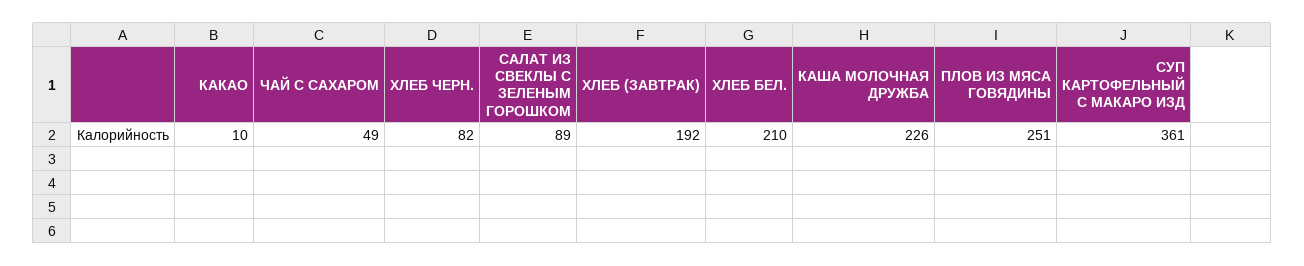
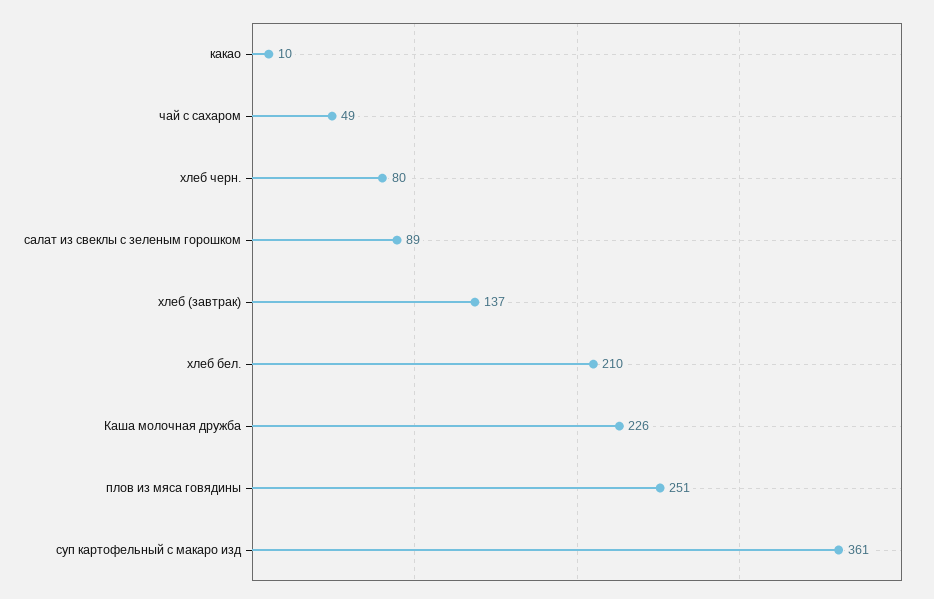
  {
    "КАКАО": 10,
    "ЧАЙ С САХАРОМ": 49,
-   "ХЛЕБ ЧЕРН.": 82,
+   "ХЛЕБ ЧЕРН.": 80,
    "САЛАТ ИЗ СВЕКЛЫ С ЗЕЛЕНЫМ ГОРОШКОМ": 89,
-   "ХЛЕБ (ЗАВТРАК)": 192,
+   "ХЛЕБ (ЗАВТРАК)": 137,
    "ХЛЕБ БЕЛ.": 210,
    "КАША МОЛОЧНАЯ ДРУЖБА": 226,
    "ПЛОВ ИЗ МЯСА ГОВЯДИНЫ": 251,
    "СУП КАРТОФЕЛЬНЫЙ С МАКАРО ИЗД": 361
  }

